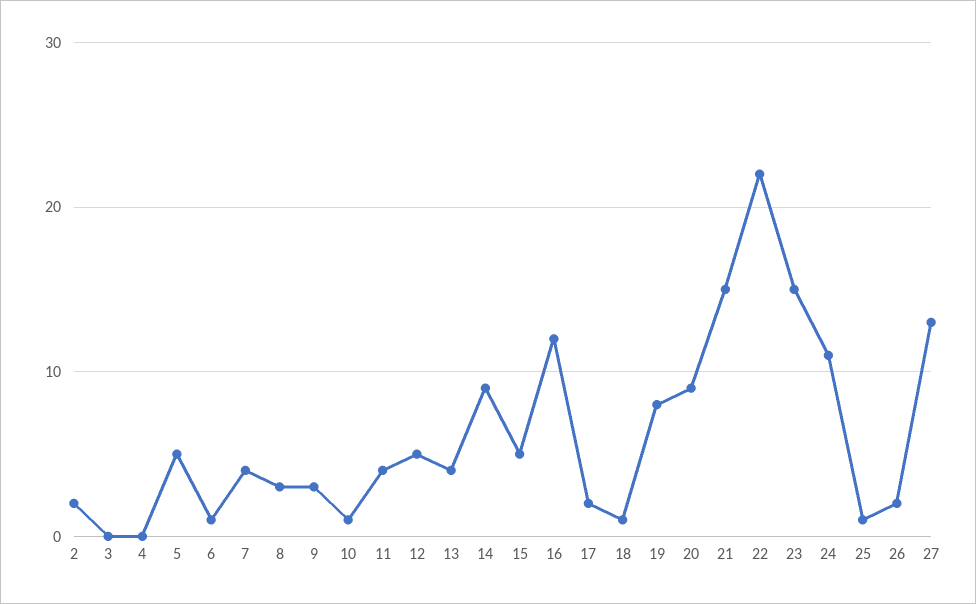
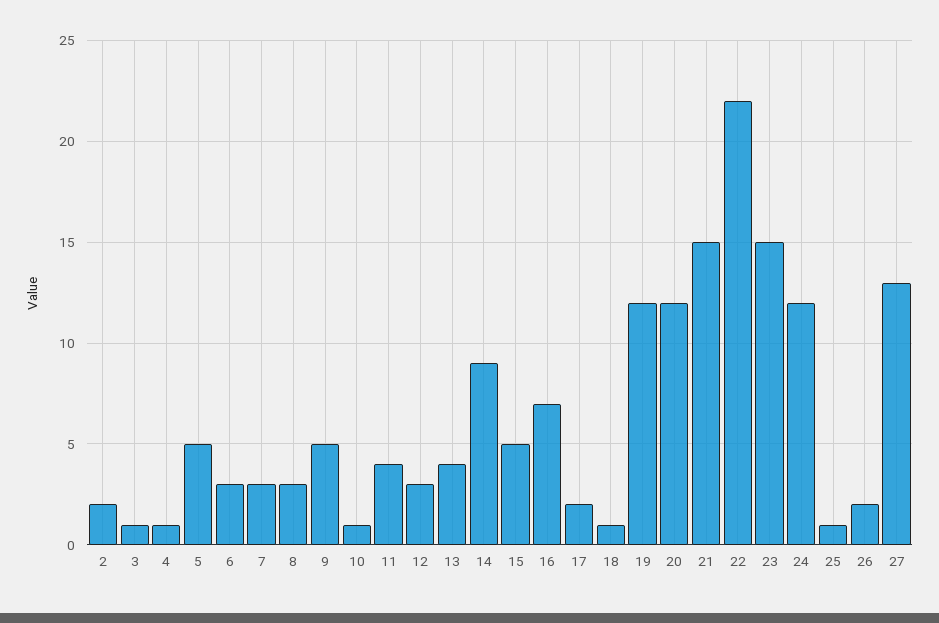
  {
    "2": 2,
-   "3": 0,
+   "3": 1,
-   "4": 0,
+   "4": 1,
    "5": 5,
-   "6": 1,
+   "6": 3,
-   "7": 4,
+   "7": 3,
    "8": 3,
-   "9": 3,
+   "9": 5,
    "10": 1,
    "11": 4,
-   "12": 5,
+   "12": 3,
    "13": 4,
    "14": 9,
    "15": 5,
-   "16": 12,
+   "16": 7,
    "17": 2,
    "18": 1,
-   "19": 8,
+   "19": 12,
-   "20": 9,
+   "20": 12,
    "21": 15,
    "22": 22,
    "23": 15,
-   "24": 11,
+   "24": 12,
    "25": 1,
    "26": 2,
    "27": 13
  }

